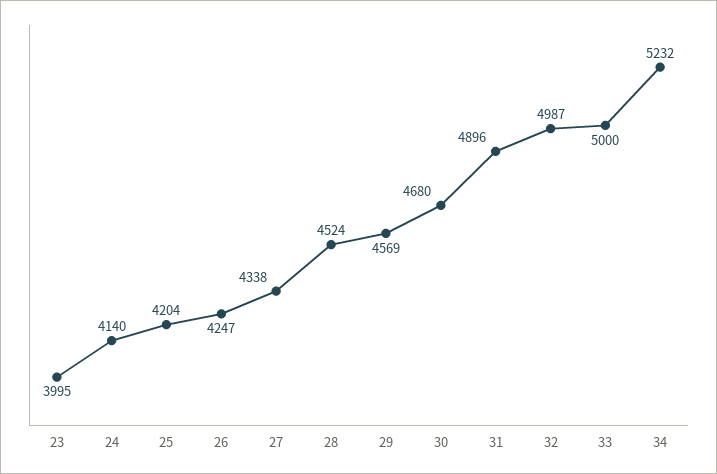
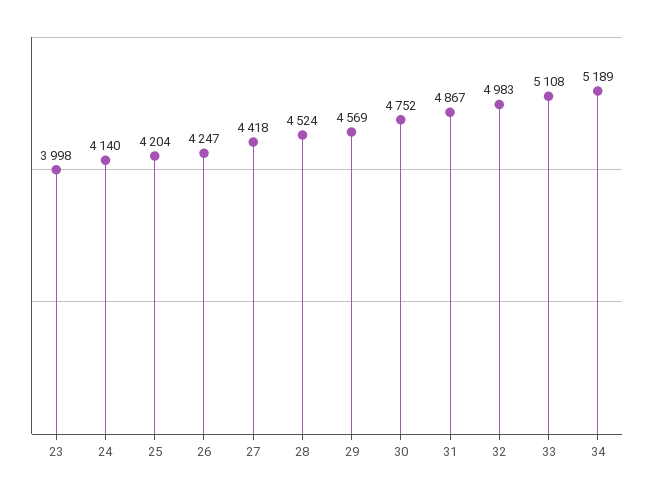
  {
-   "23": 3995,
+   "23": 3998,
    "24": 4140,
    "25": 4204,
    "26": 4247,
-   "27": 4338,
+   "27": 4418,
    "28": 4524,
    "29": 4569,
-   "30": 4680,
+   "30": 4752,
-   "31": 4896,
+   "31": 4867,
-   "32": 4987,
+   "32": 4983,
-   "33": 5000,
+   "33": 5108,
-   "34": 5232
+   "34": 5189
  }

